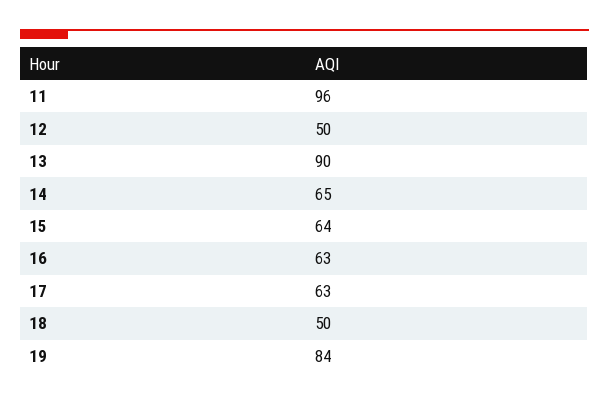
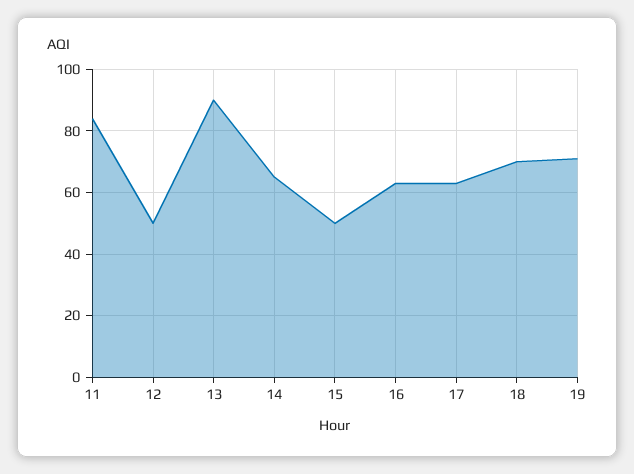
  {
-   "11": 96,
+   "11": 85,
    "12": 50,
    "13": 90,
    "14": 65,
-   "15": 64,
+   "15": 50,
    "16": 63,
    "17": 63,
-   "18": 50,
+   "18": 70,
-   "19": 84
+   "19": 70
  }

